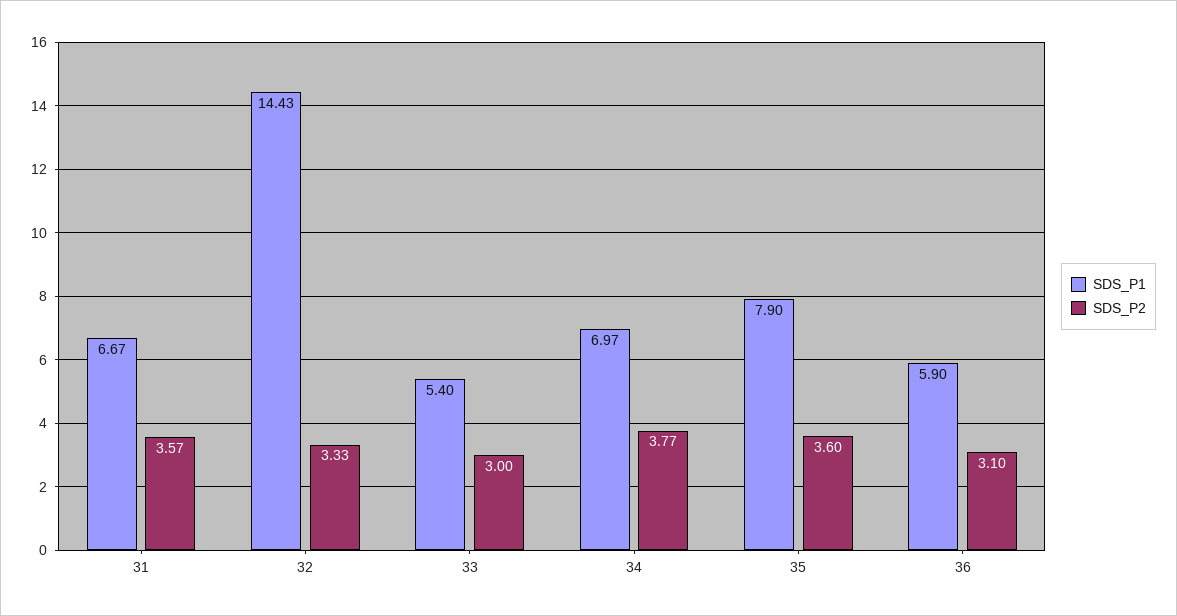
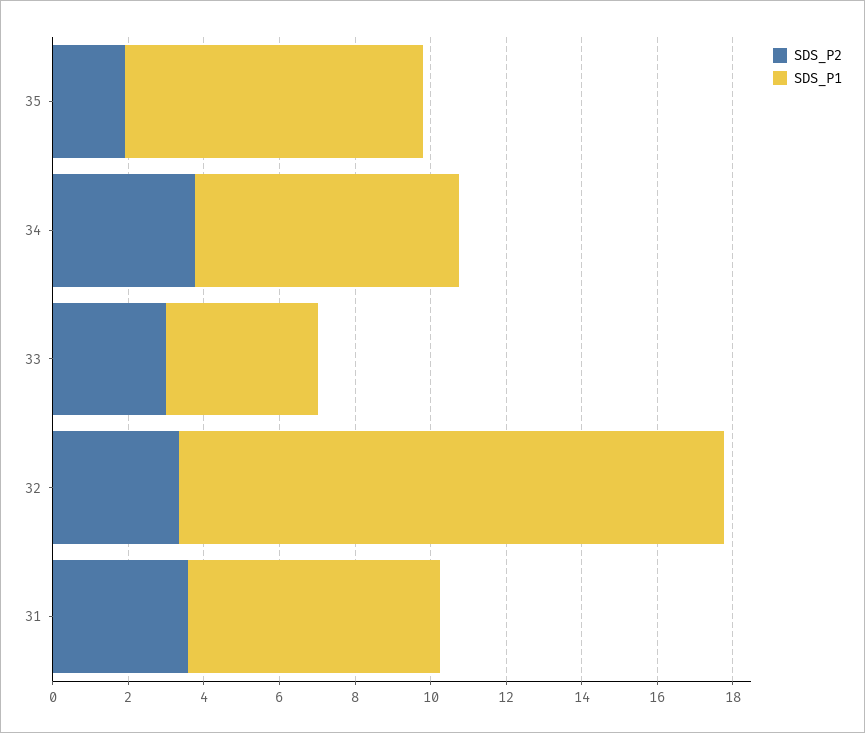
  {
    "SDS_P1": {
      "31": 6.67,
      "32": 14.43,
-     "33": 5.4,
+     "33": 4,
      "34": 6.97,
-     "35": 7.9,
+     "35": 7.9
-     "36": 5.9
    },
    "SDS_P2": {
      "31": 3.57,
      "32": 3.33,
      "33": 3,
      "34": 3.77,
-     "35": 3.6,
+     "35": 2
-     "36": 3.1
    }
  }

